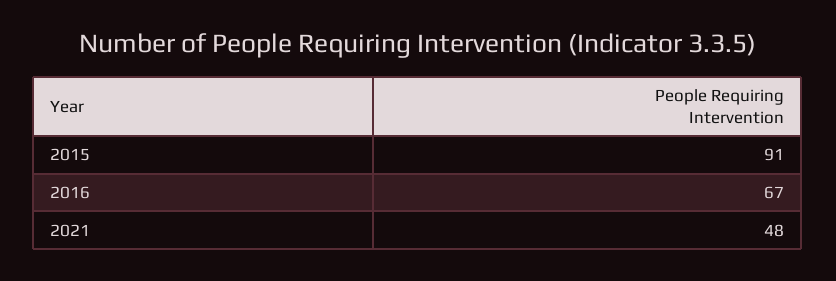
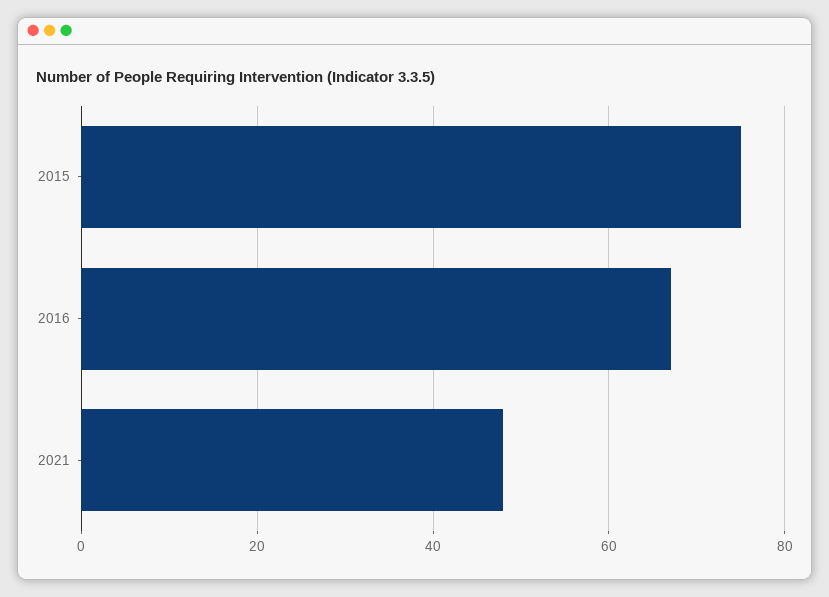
  {
-   "2015": 91,
+   "2015": 75,
    "2016": 67,
    "2021": 48
  }

